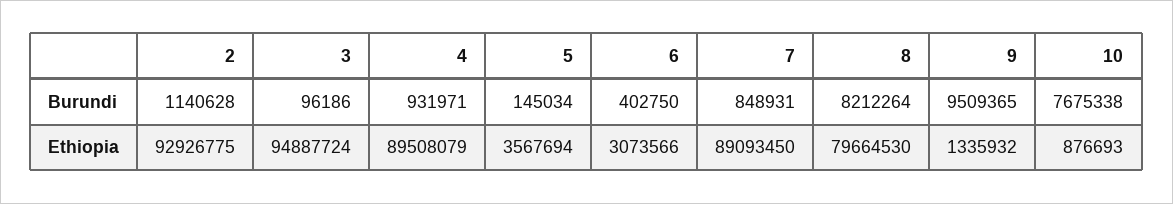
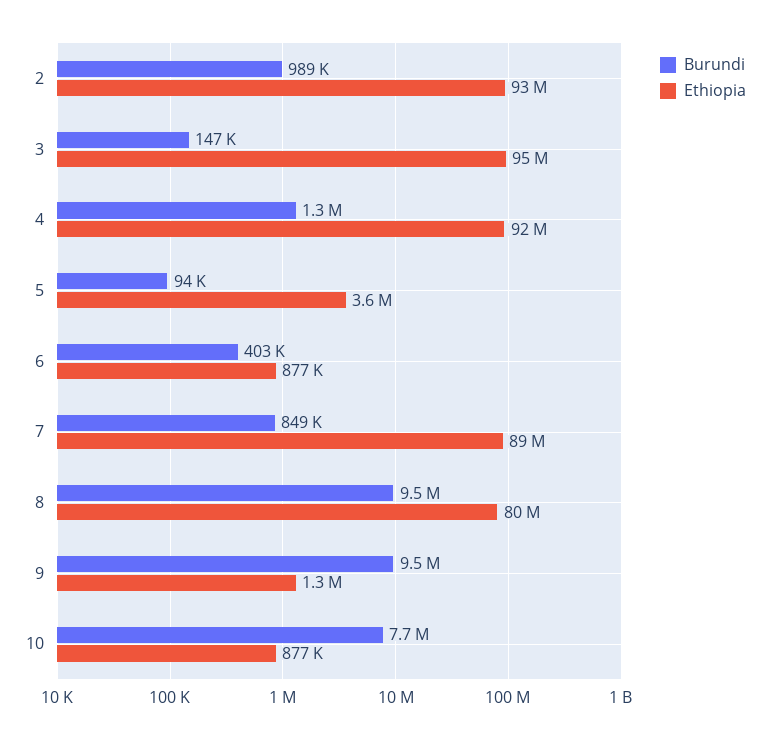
  {
    "Burundi": {
-     "2": 1140628,
+     "2": 989000,
-     "3": 96186,
+     "3": 147000,
-     "4": 931971,
+     "4": 1300000,
-     "5": 145034,
+     "5": 94000,
      "6": 402750,
      "7": 848931,
-     "8": 8212264,
+     "8": 9500000,
      "9": 9509365,
      "10": 7675338
    },
    "Ethiopia": {
      "2": 92926775,
      "3": 94887724,
-     "4": 89508079,
+     "4": 92000000,
      "5": 3567694,
-     "6": 3073566,
+     "6": 877000,
      "7": 89093450,
      "8": 79664530,
      "9": 1335932,
      "10": 876693
    }
  }

